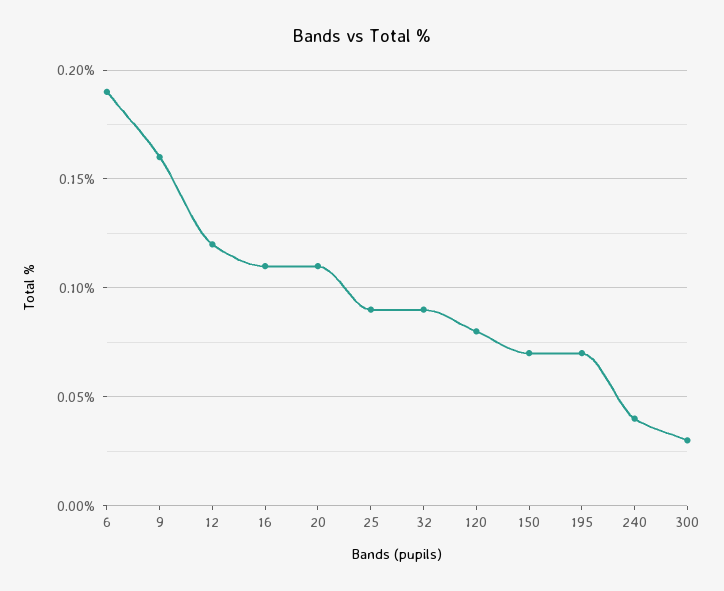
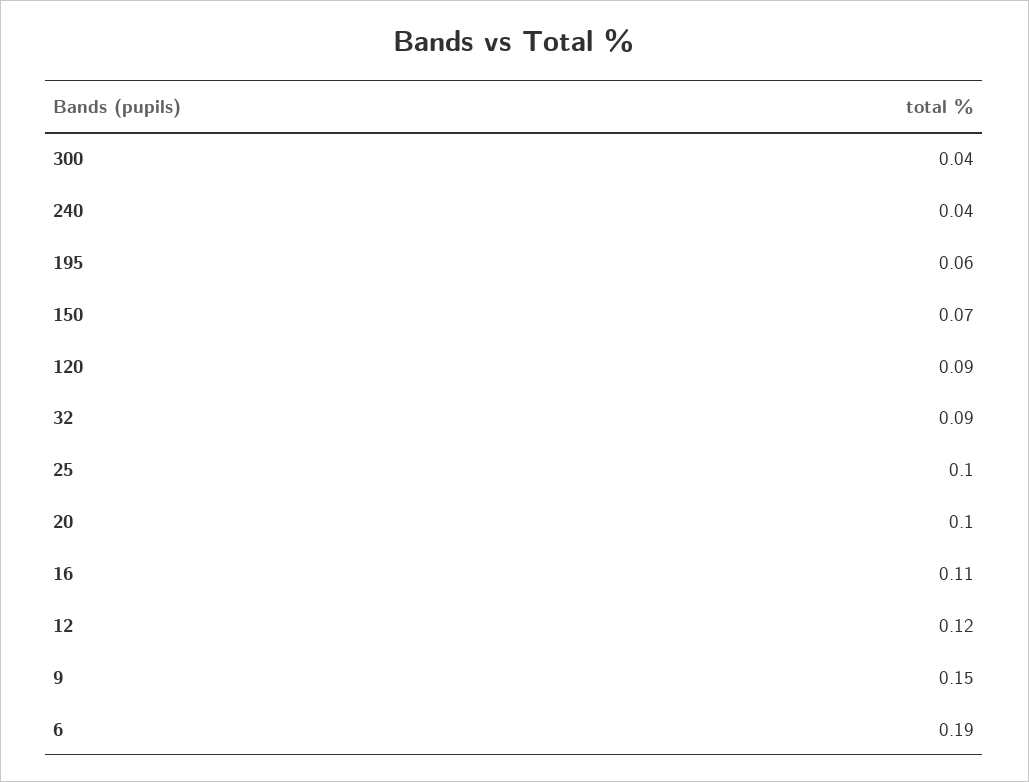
  {
    "6": 0.19,
-   "9": 0.16,
+   "9": 0.15,
    "12": 0.12,
    "16": 0.11,
-   "20": 0.11,
+   "20": 0.1,
-   "25": 0.09,
+   "25": 0.1,
    "32": 0.09,
-   "120": 0.08,
+   "120": 0.09,
    "150": 0.07,
-   "195": 0.07,
+   "195": 0.06,
    "240": 0.04,
-   "300": 0.03
+   "300": 0.04
  }

